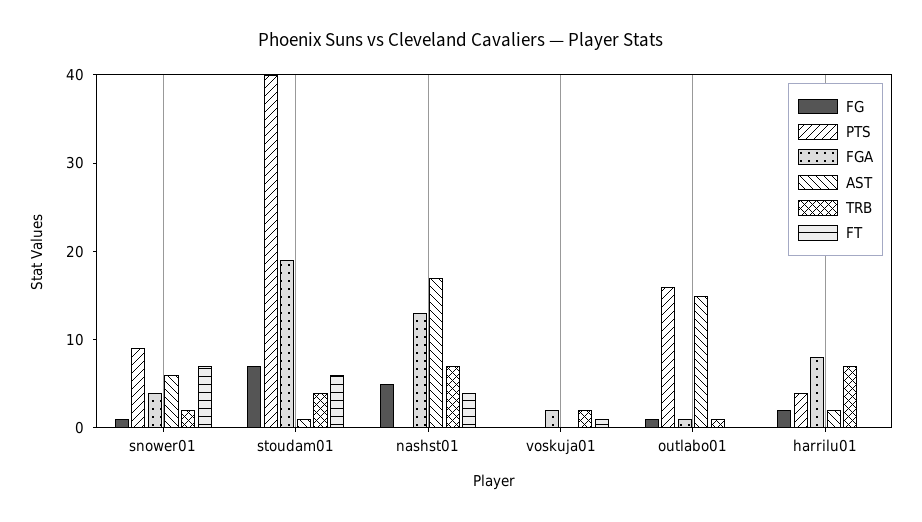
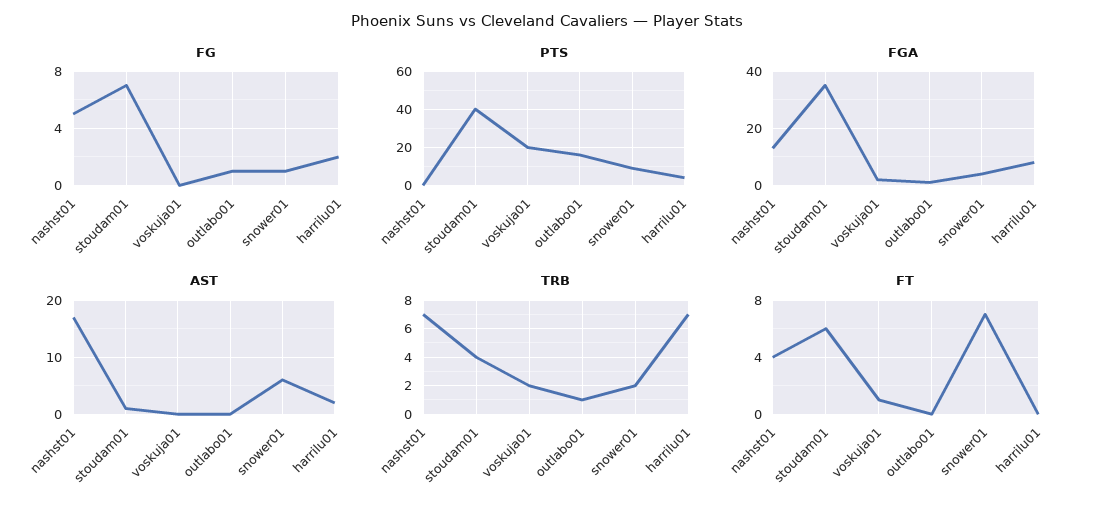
  {
    "FG": {
      "snower01": 1,
      "stoudam01": 7,
      "nashst01": 5,
      "voskuja01": 0,
      "outlabo01": 1,
      "harrilu01": 2
    },
    "PTS": {
      "snower01": 9,
      "stoudam01": 40,
      "nashst01": 0,
-     "voskuja01": 0,
+     "voskuja01": 20,
      "outlabo01": 16,
      "harrilu01": 4
    },
    "FGA": {
      "snower01": 4,
-     "stoudam01": 19,
+     "stoudam01": 35,
      "nashst01": 13,
      "voskuja01": 2,
      "outlabo01": 1,
      "harrilu01": 8
    },
    "AST": {
      "snower01": 6,
      "stoudam01": 1,
      "nashst01": 17,
      "voskuja01": 0,
-     "outlabo01": 15,
+     "outlabo01": 0,
      "harrilu01": 2
    },
    "TRB": {
      "snower01": 2,
      "stoudam01": 4,
      "nashst01": 7,
      "voskuja01": 2,
      "outlabo01": 1,
      "harrilu01": 7
    },
    "FT": {
      "snower01": 7,
      "stoudam01": 6,
      "nashst01": 4,
      "voskuja01": 1,
      "outlabo01": 0,
      "harrilu01": 0
    }
  }

